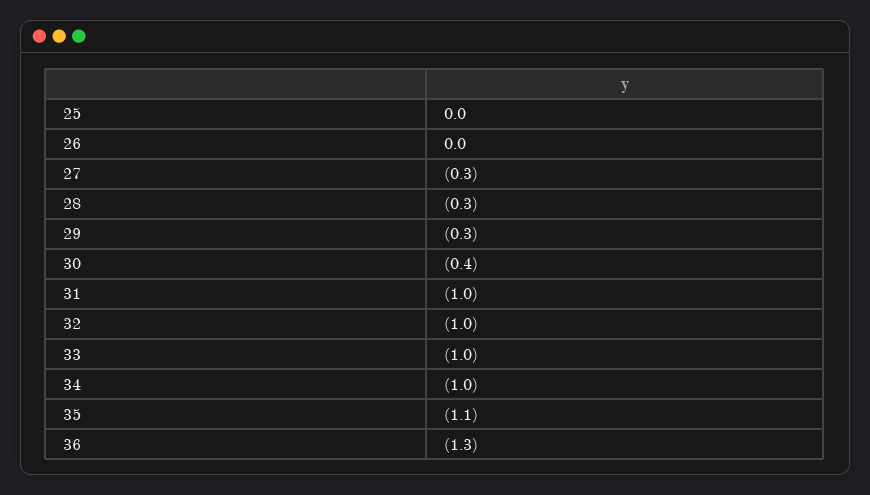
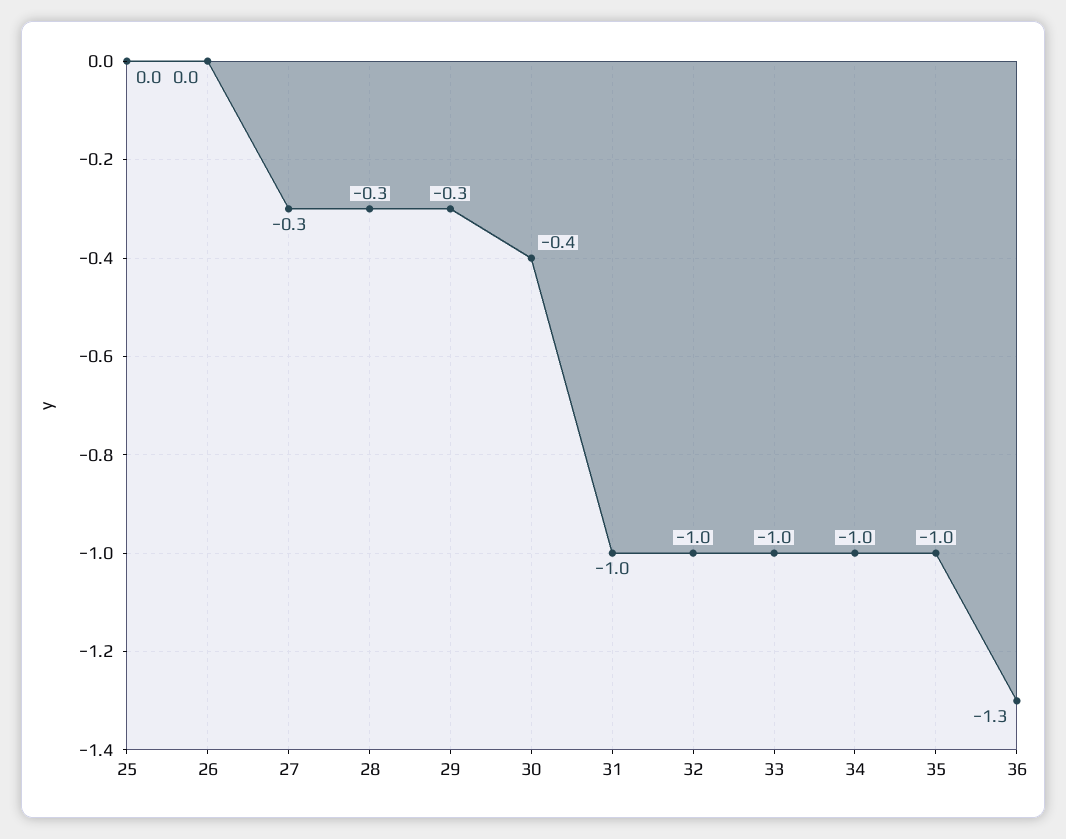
  {
    "25": 0,
    "26": 0,
    "27": -0.3,
    "28": -0.3,
    "29": -0.3,
    "30": -0.4,
    "31": -1,
    "32": -1,
    "33": -1,
    "34": -1,
-   "35": -1.1,
+   "35": -1,
    "36": -1.3
  }

